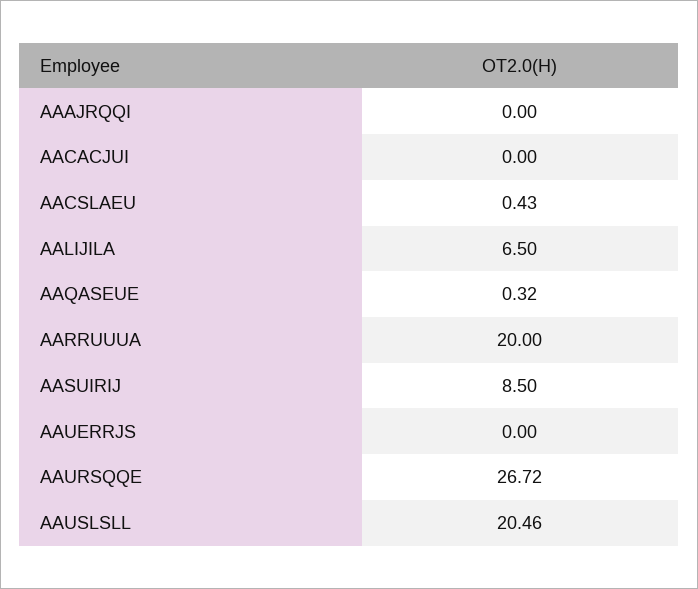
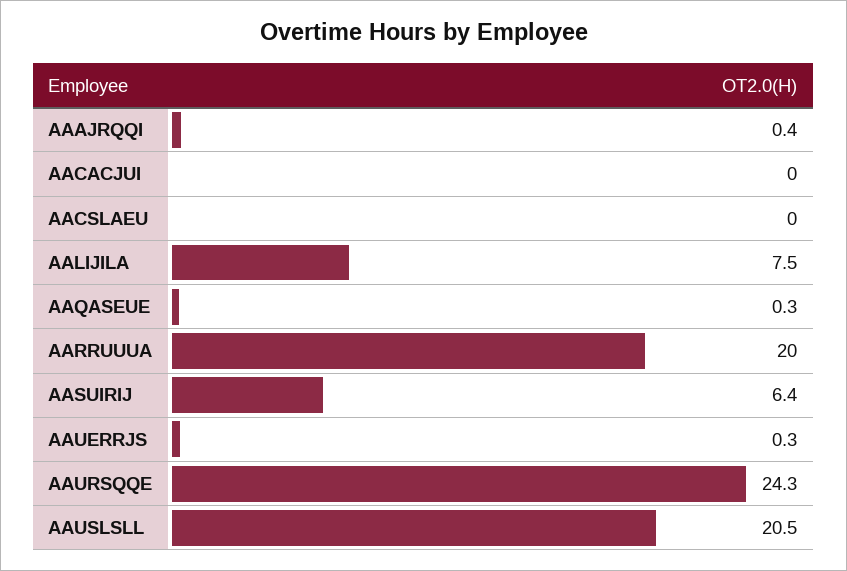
  {
-   "AAAJRQQI": 0,
+   "AAAJRQQI": 0.4,
    "AACACJUI": 0,
-   "AACSLAEU": 0.43,
+   "AACSLAEU": 0,
-   "AALIJILA": 6.5,
+   "AALIJILA": 7.5,
    "AAQASEUE": 0.32,
    "AARRUUUA": 20,
-   "AASUIRIJ": 8.5,
+   "AASUIRIJ": 6.4,
-   "AAUERRJS": 0,
+   "AAUERRJS": 0.3,
-   "AAURSQQE": 26.72,
+   "AAURSQQE": 24.3,
    "AAUSLSLL": 20.46
  }

